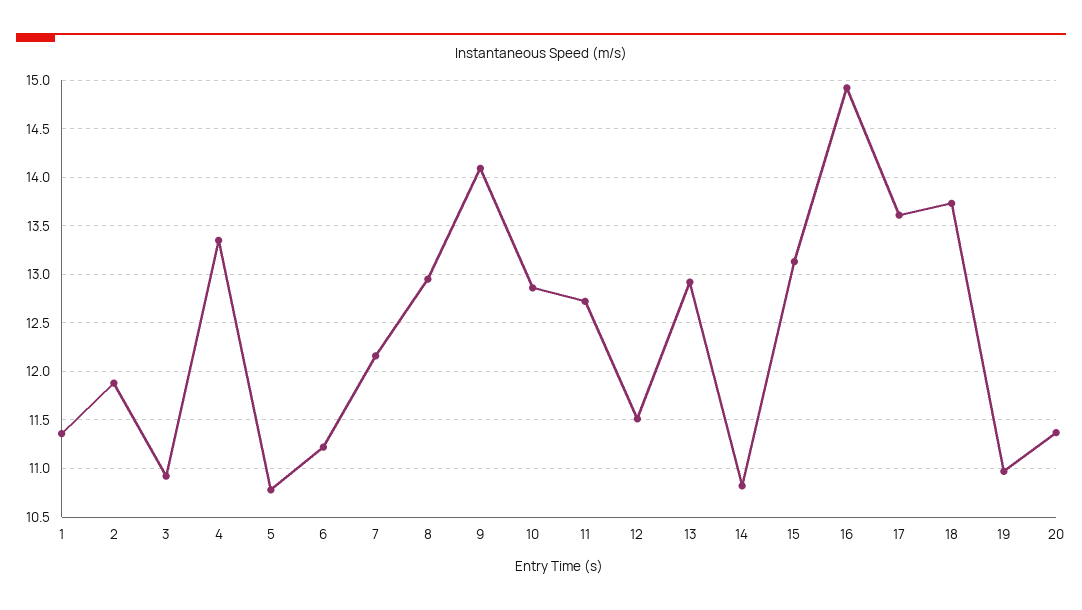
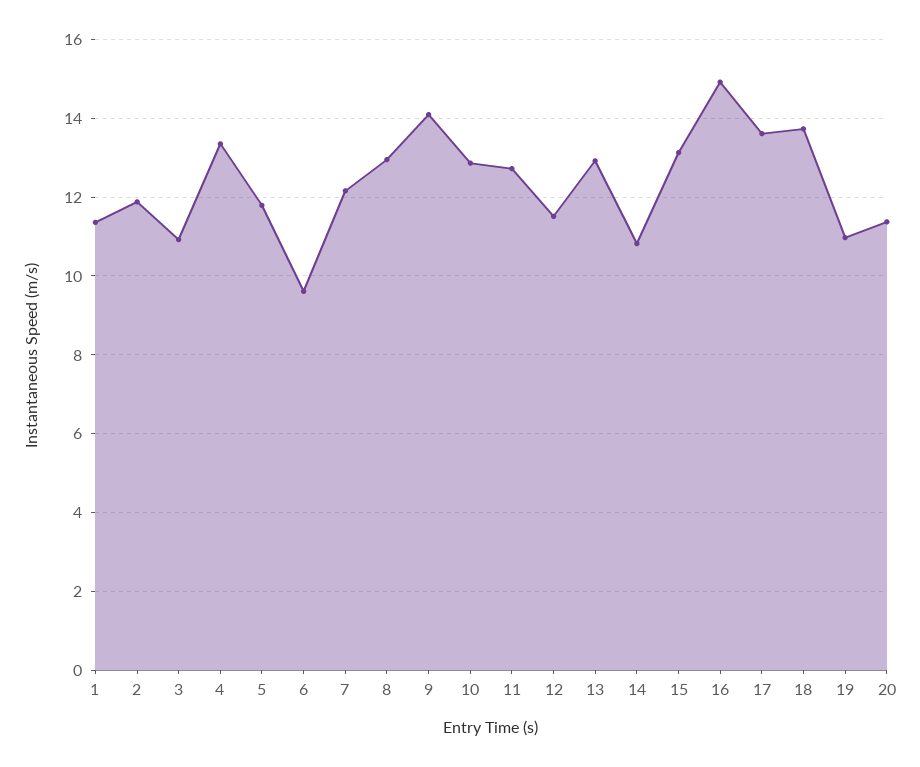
  {
    "1": 11.4,
    "2": 11.9,
    "3": 10.9,
    "4": 13.4,
-   "5": 10.8,
+   "5": 11.8,
-   "6": 11.2,
+   "6": 9.6,
    "7": 12.2,
    "8": 13,
    "9": 14.1,
    "10": 12.9,
    "11": 12.7,
    "12": 11.5,
    "13": 12.9,
    "14": 10.8,
    "15": 13.1,
    "16": 14.9,
    "17": 13.6,
    "18": 13.7,
    "19": 11,
    "20": 11.4
  }

